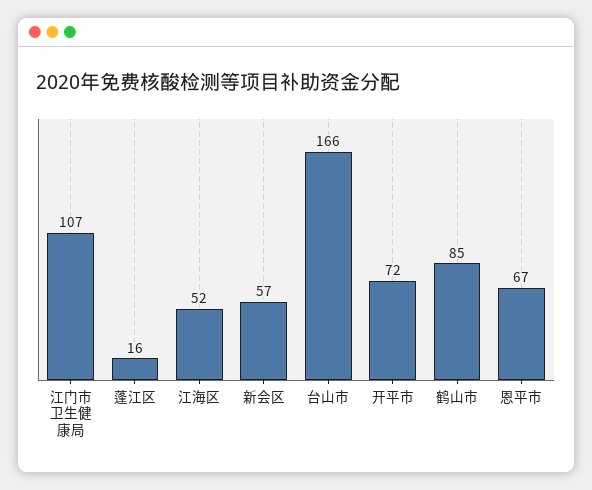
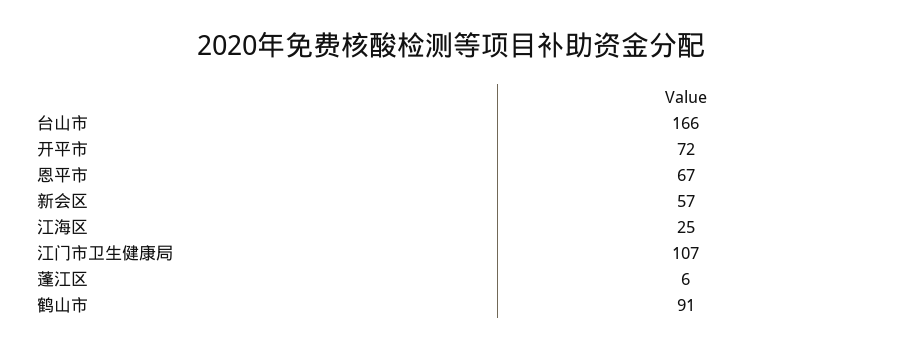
  {
    "江门市卫生健康局": 107,
-   "蓬江区": 16,
+   "蓬江区": 6,
-   "江海区": 52,
+   "江海区": 25,
    "新会区": 57,
    "台山市": 166,
    "开平市": 72,
-   "鹤山市": 85,
+   "鹤山市": 91,
    "恩平市": 67
  }

